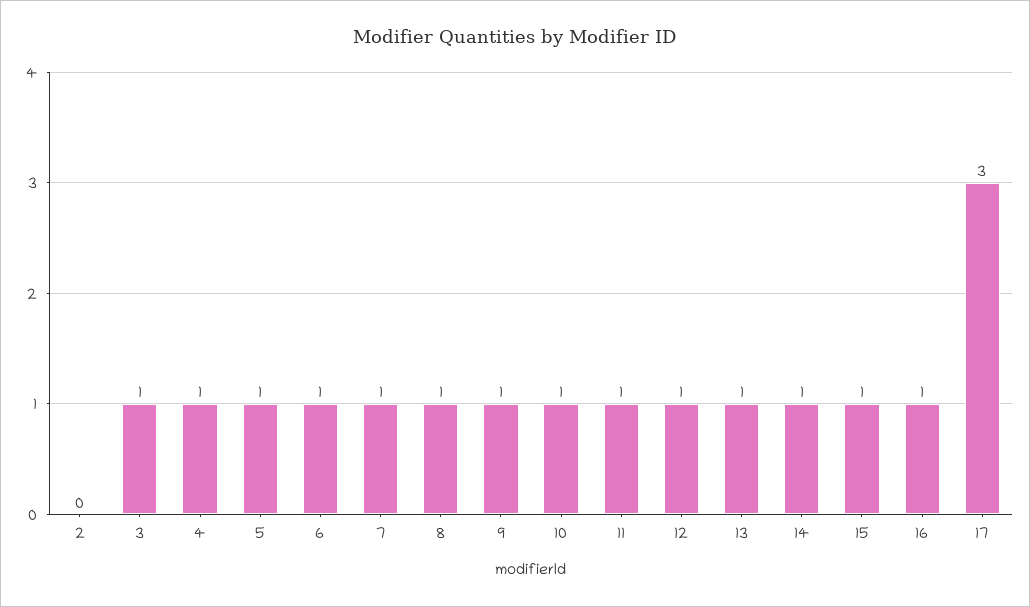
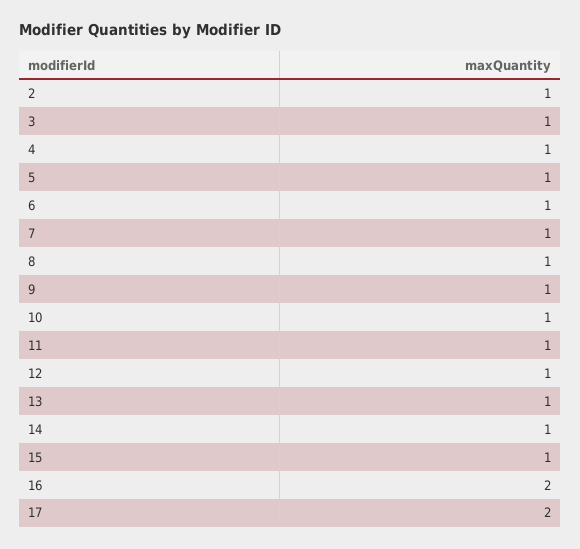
  {
-   "2": 0,
+   "2": 1,
    "3": 1,
    "4": 1,
    "5": 1,
    "6": 1,
    "7": 1,
    "8": 1,
    "9": 1,
    "10": 1,
    "11": 1,
    "12": 1,
    "13": 1,
    "14": 1,
    "15": 1,
-   "16": 1,
+   "16": 2,
-   "17": 3
+   "17": 2
  }

